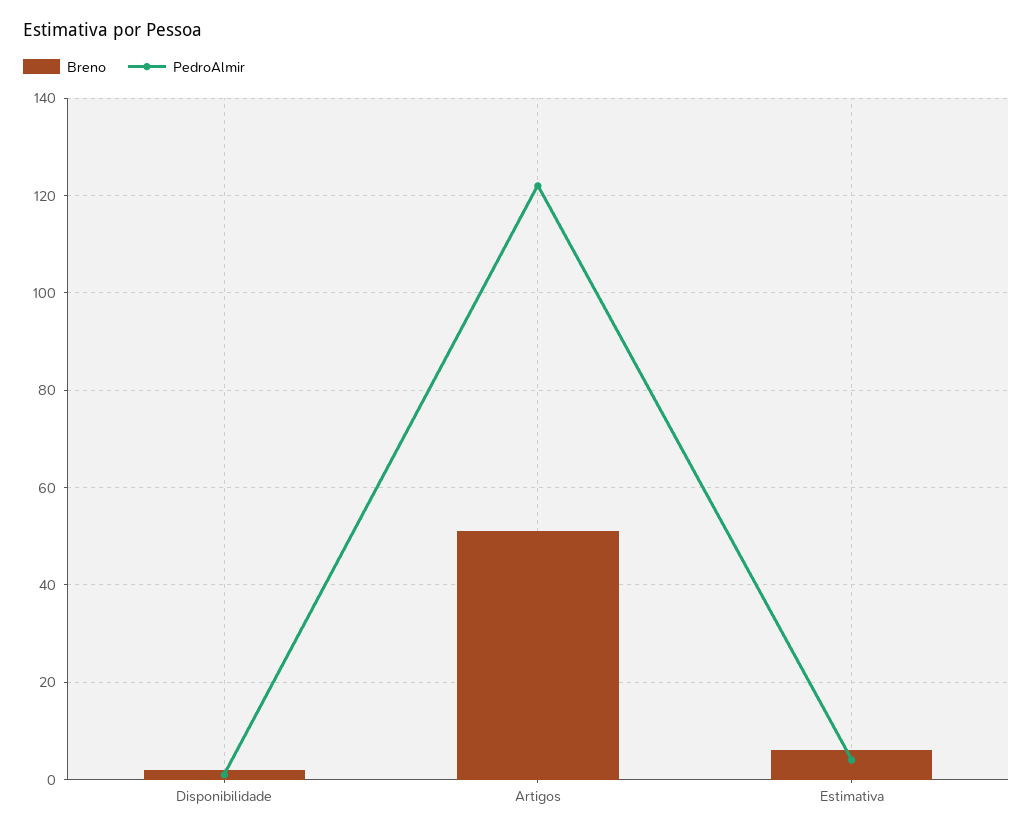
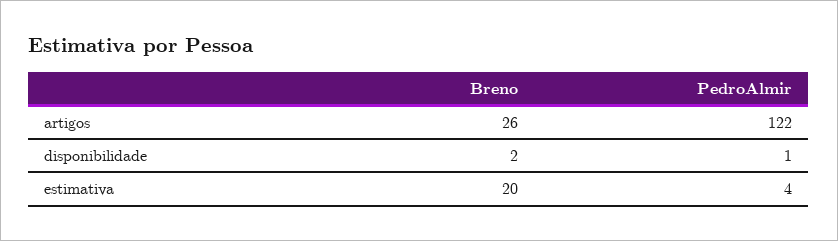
  {
    "Breno": {
      "Disponibilidade": 2,
-     "Artigos": 50,
+     "Artigos": 26,
-     "Estimativa": 5
+     "Estimativa": 20
    },
    "PedroAlmir": {
      "Disponibilidade": 1,
      "Artigos": 122,
      "Estimativa": 4
    }
  }

